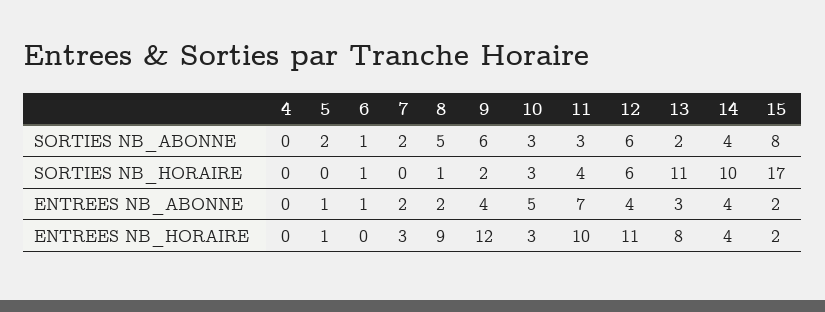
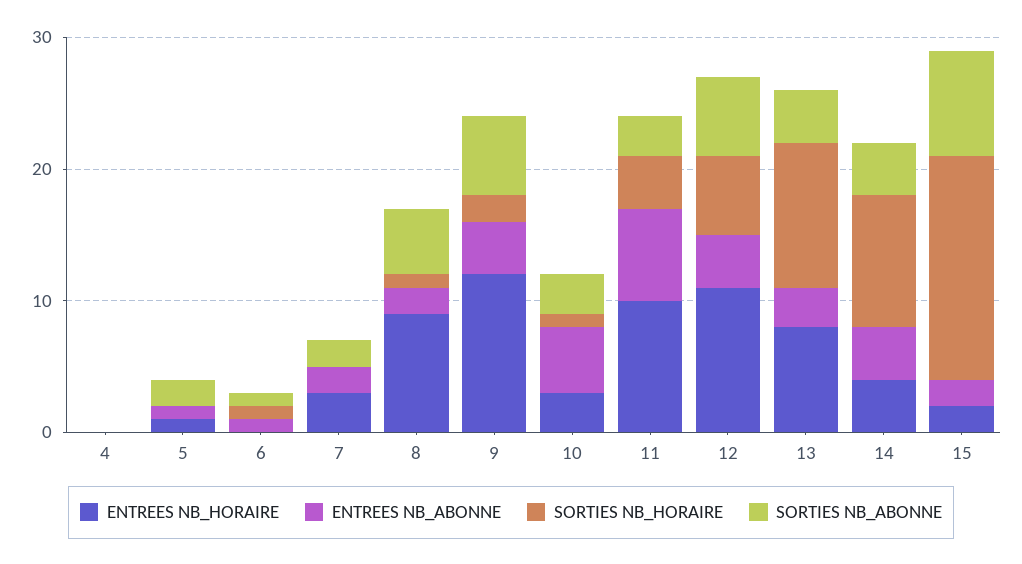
  {
    "SORTIES NB_ABONNE": {
      "4": 0,
      "5": 2,
      "6": 1,
      "7": 2,
      "8": 5,
      "9": 6,
      "10": 3,
      "11": 3,
      "12": 6,
-     "13": 2,
+     "13": 4,
      "14": 4,
      "15": 8
    },
    "SORTIES NB_HORAIRE": {
      "4": 0,
      "5": 0,
      "6": 1,
      "7": 0,
      "8": 1,
      "9": 2,
-     "10": 3,
+     "10": 1,
      "11": 4,
      "12": 6,
      "13": 11,
      "14": 10,
      "15": 17
    },
    "ENTREES NB_ABONNE": {
      "4": 0,
      "5": 1,
      "6": 1,
      "7": 2,
      "8": 2,
      "9": 4,
      "10": 5,
      "11": 7,
      "12": 4,
      "13": 3,
      "14": 4,
      "15": 2
    },
    "ENTREES NB_HORAIRE": {
      "4": 0,
      "5": 1,
      "6": 0,
      "7": 3,
      "8": 9,
      "9": 12,
      "10": 3,
      "11": 10,
      "12": 11,
      "13": 8,
      "14": 4,
      "15": 2
    }
  }

